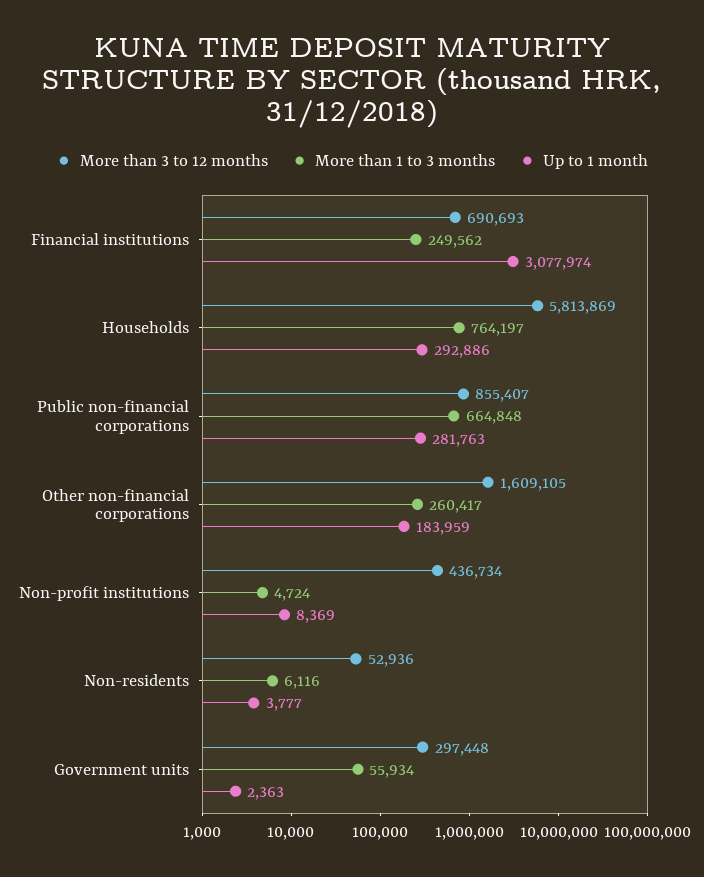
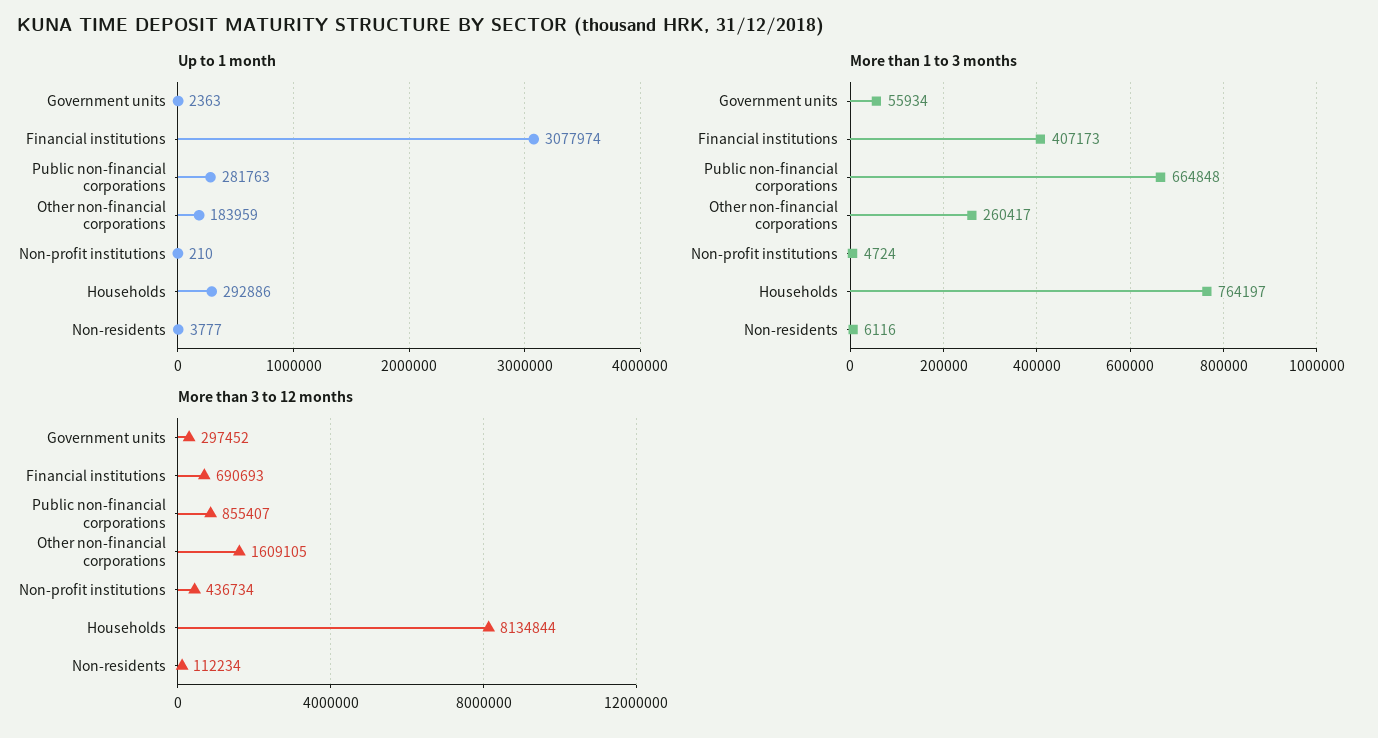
  {
    "More than 3 to 12 months": {
      "Financial institutions": 690693,
-     "Households": 5813869,
+     "Households": 8134844,
      "Public non-financial corporations": 855407,
      "Other non-financial corporations": 1609105,
      "Non-profit institutions": 436734,
-     "Non-residents": 52936,
+     "Non-residents": 112234,
-     "Government units": 297448
+     "Government units": 297452
    },
    "More than 1 to 3 months": {
-     "Financial institutions": 249562,
+     "Financial institutions": 407173,
      "Households": 764197,
      "Public non-financial corporations": 664848,
      "Other non-financial corporations": 260417,
      "Non-profit institutions": 4724,
      "Non-residents": 6116,
      "Government units": 55934
    },
    "Up to 1 month": {
      "Financial institutions": 3077974,
      "Households": 292886,
      "Public non-financial corporations": 281763,
      "Other non-financial corporations": 183959,
-     "Non-profit institutions": 8369,
+     "Non-profit institutions": 210,
      "Non-residents": 3777,
      "Government units": 2363
    }
  }

